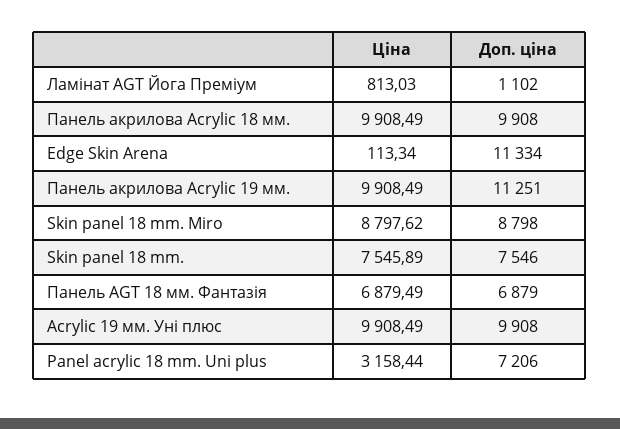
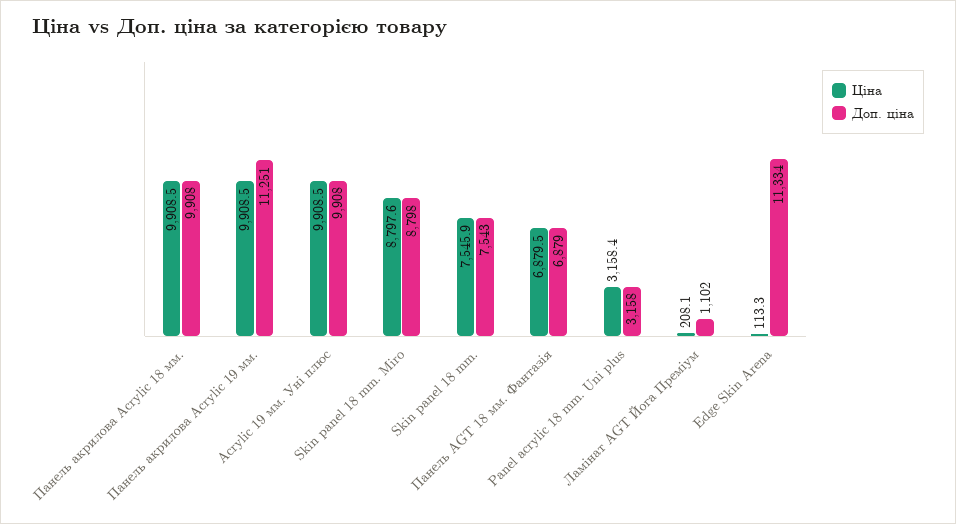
  {
    "Ціна": {
-     "Ламінат AGT Йога Преміум": 813.03,
+     "Ламінат AGT Йога Преміум": 208.1,
      "Панель акрилова Acrylic 18 мм.": 9908.49,
      "Edge Skin Arena": 113.34,
      "Панель акрилова Acrylic 19 мм.": 9908.49,
      "Skin panel 18 mm. Miro": 8797.62,
      "Skin panel 18 mm.": 7545.89,
      "Панель AGT 18 мм. Фантазія": 6879.49,
      "Acrylic 19 мм. Уні плюс": 9908.49,
      "Panel acrylic 18 mm. Uni plus": 3158.44
    },
    "Доп. ціна": {
      "Ламінат AGT Йога Преміум": 1102,
      "Панель акрилова Acrylic 18 мм.": 9908,
      "Edge Skin Arena": 11334,
      "Панель акрилова Acrylic 19 мм.": 11251,
      "Skin panel 18 mm. Miro": 8798,
-     "Skin panel 18 mm.": 7546,
+     "Skin panel 18 mm.": 7543,
      "Панель AGT 18 мм. Фантазія": 6879,
      "Acrylic 19 мм. Уні плюс": 9908,
-     "Panel acrylic 18 mm. Uni plus": 7206
+     "Panel acrylic 18 mm. Uni plus": 3158
    }
  }

